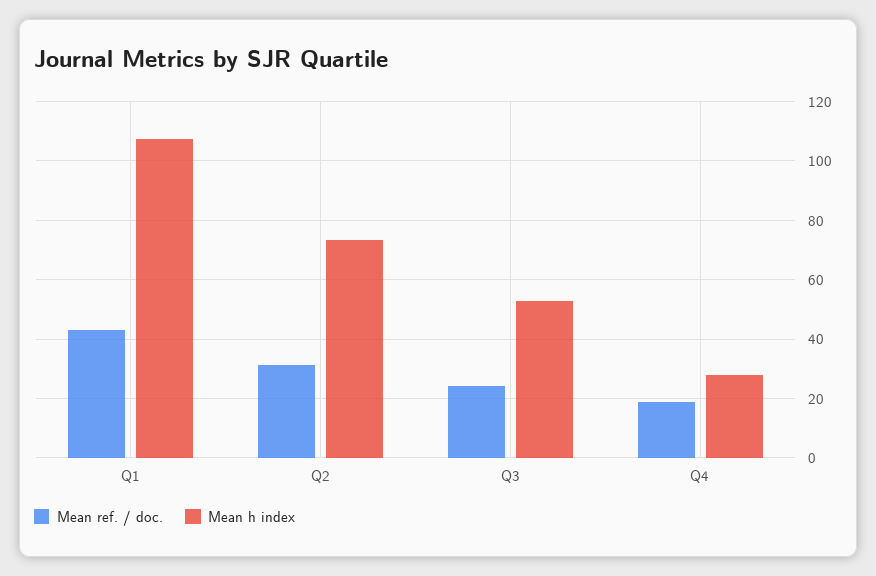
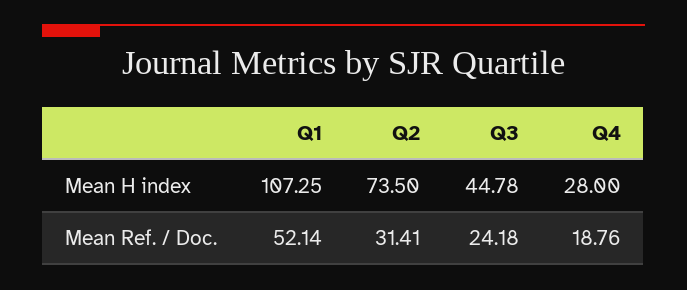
  {
    "Mean ref. / doc.": {
-     "Q1": 42.5,
+     "Q1": 52.14,
      "Q2": 31.41,
      "Q3": 24.18,
      "Q4": 18.76
    },
    "Mean h index": {
      "Q1": 107.25,
      "Q2": 73.5,
-     "Q3": 52.5,
+     "Q3": 44.78,
      "Q4": 28
    }
  }

